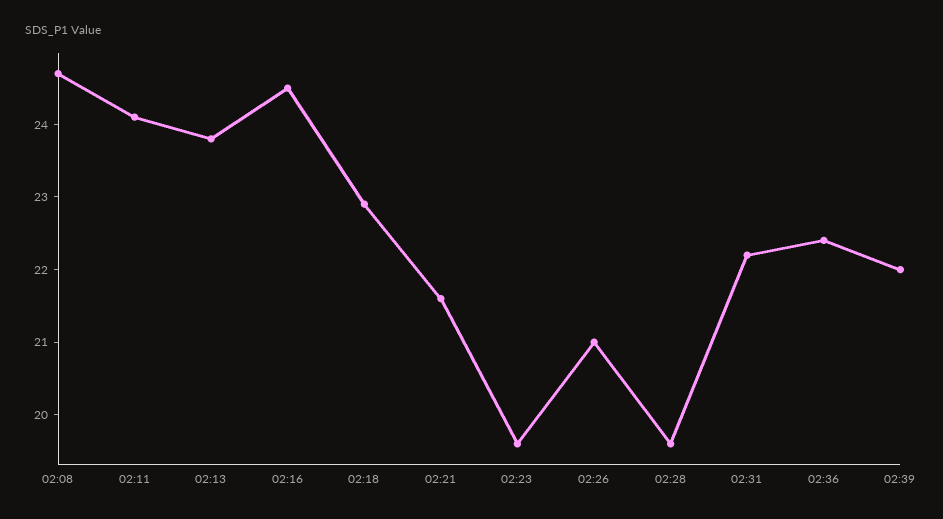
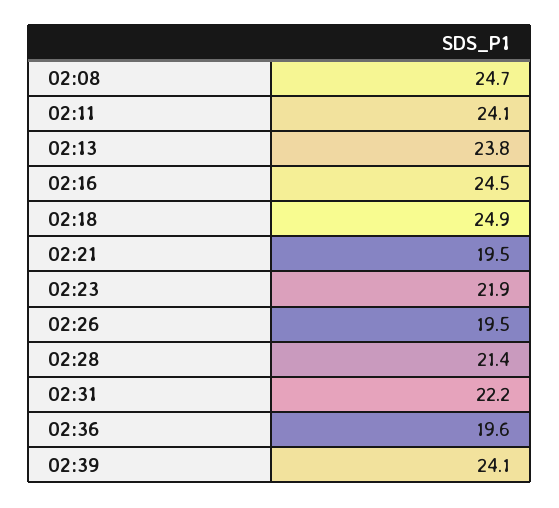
  {
    "02:08": 24.7,
    "02:11": 24.1,
    "02:13": 23.8,
    "02:16": 24.5,
-   "02:18": 23,
+   "02:18": 24.9,
-   "02:21": 21.5,
+   "02:21": 19.5,
-   "02:23": 19.5,
+   "02:23": 21.9,
-   "02:26": 21,
+   "02:26": 19.5,
-   "02:28": 19.5,
+   "02:28": 21.4,
    "02:31": 22.2,
-   "02:36": 22.5,
+   "02:36": 19.6,
-   "02:39": 22
+   "02:39": 24.1
  }

